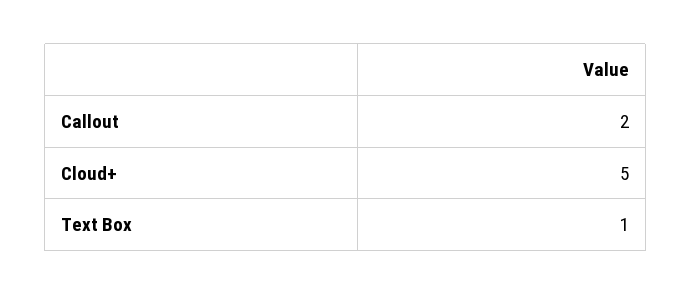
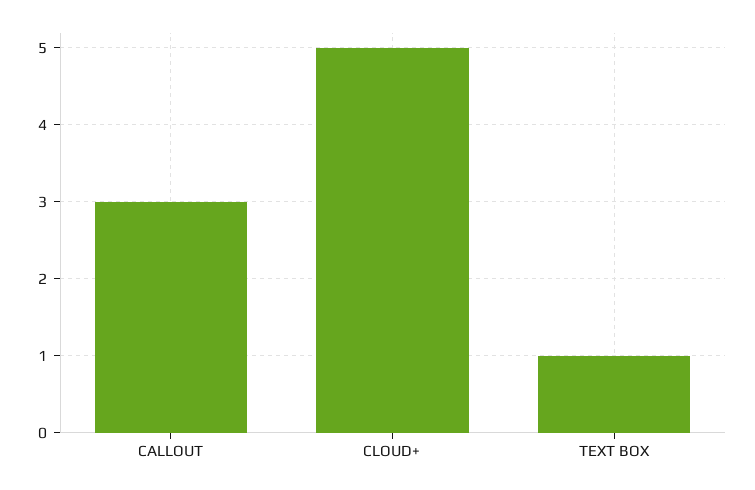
  {
-   "Callout": 2,
+   "Callout": 3,
    "Cloud+": 5,
    "Text Box": 1
  }

